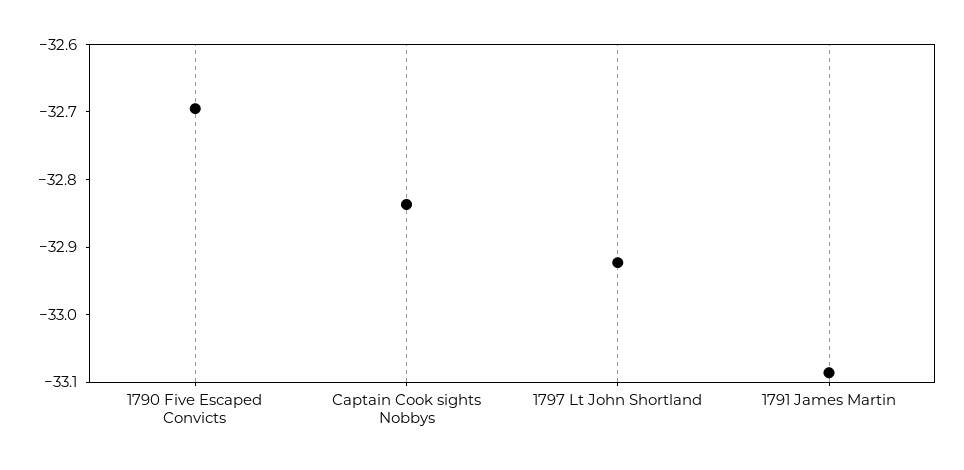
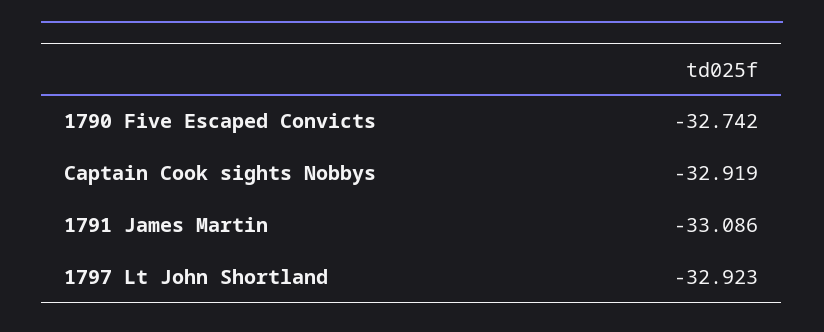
  {
-   "1790 Five Escaped Convicts": -32.7,
+   "1790 Five Escaped Convicts": -32.742,
-   "Captain Cook sights Nobbys": -32.84,
+   "Captain Cook sights Nobbys": -32.919,
    "1797 Lt John Shortland": -32.923,
    "1791 James Martin": -33.086
  }

